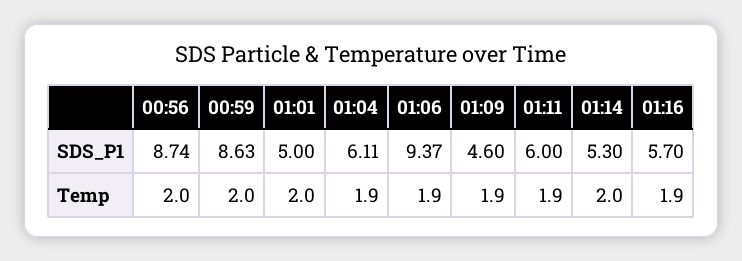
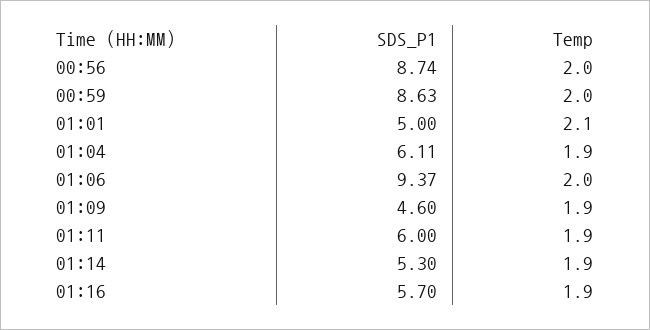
  {
    "00:56": {
      "SDS_P1": 8.74,
      "Temp": 2
    },
    "00:59": {
      "SDS_P1": 8.63,
      "Temp": 2
    },
    "01:01": {
      "SDS_P1": 5,
-     "Temp": 2
+     "Temp": 2.1
    },
    "01:04": {
      "SDS_P1": 6.11,
      "Temp": 1.9
    },
    "01:06": {
      "SDS_P1": 9.37,
-     "Temp": 1.9
+     "Temp": 2
    },
    "01:09": {
      "SDS_P1": 4.6,
      "Temp": 1.9
    },
    "01:11": {
      "SDS_P1": 6,
      "Temp": 1.9
    },
    "01:14": {
      "SDS_P1": 5.3,
-     "Temp": 2
+     "Temp": 1.9
    },
    "01:16": {
      "SDS_P1": 5.7,
      "Temp": 1.9
    }
  }

